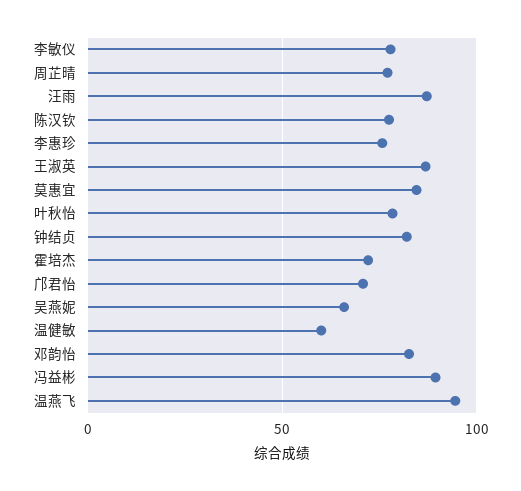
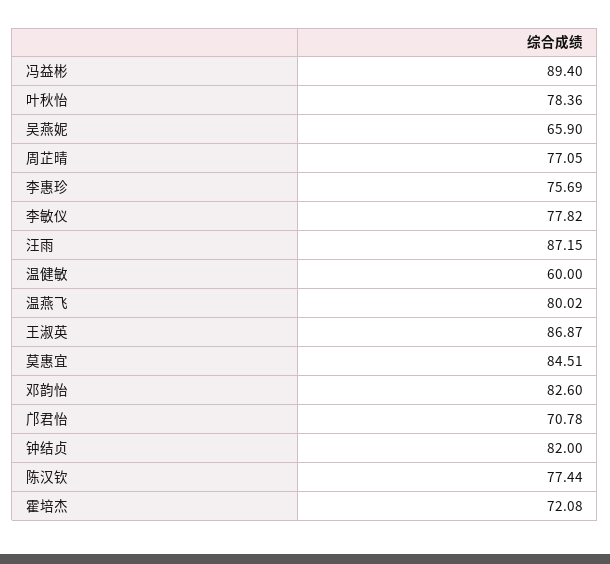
  {
    "李敏仪": 77.82,
    "周芷晴": 77.05,
    "汪雨": 87.15,
    "陈汉钦": 77.44,
    "李惠珍": 75.69,
    "王淑英": 86.87,
    "莫惠宜": 84.51,
    "叶秋怡": 78.36,
    "钟结贞": 82,
    "霍培杰": 72.08,
    "邝君怡": 70.78,
    "吴燕妮": 65.9,
    "温健敏": 60,
    "邓韵怡": 82.6,
    "冯益彬": 89.4,
-   "温燕飞": 95
+   "温燕飞": 80.02
  }

